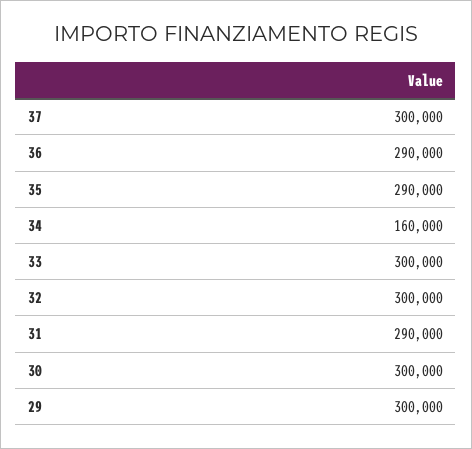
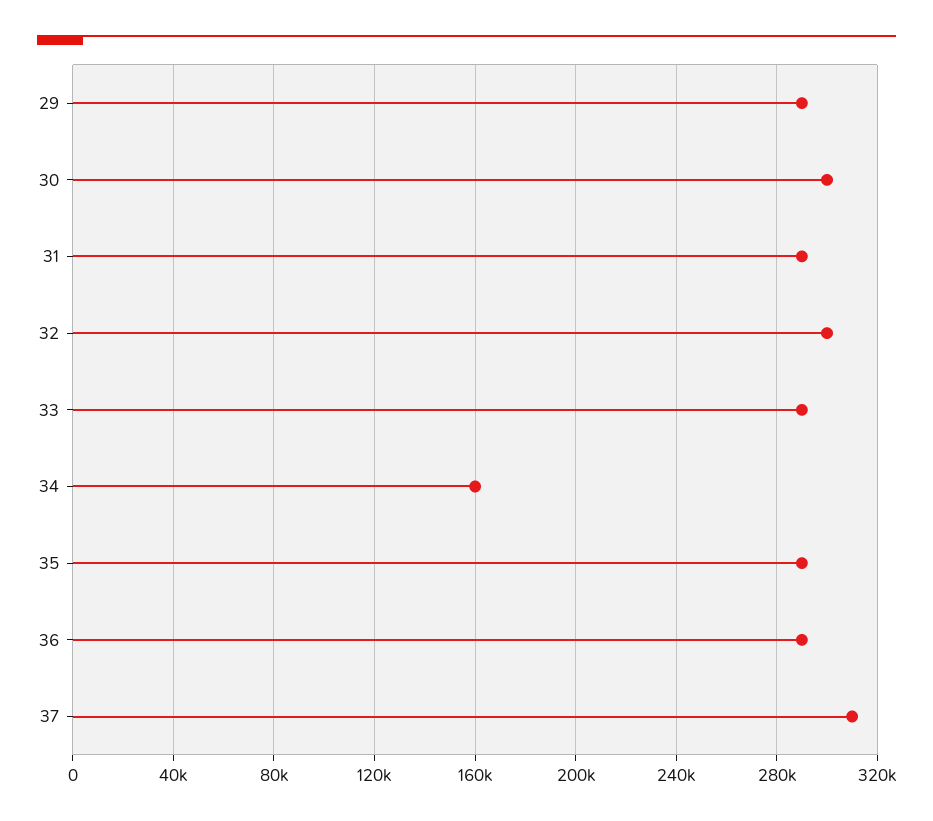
  {
-   "37": 300000,
+   "37": 310000,
    "36": 290000,
    "35": 290000,
    "34": 160000,
-   "33": 300000,
+   "33": 290000,
    "32": 300000,
    "31": 290000,
    "30": 300000,
-   "29": 300000
+   "29": 290000
  }

